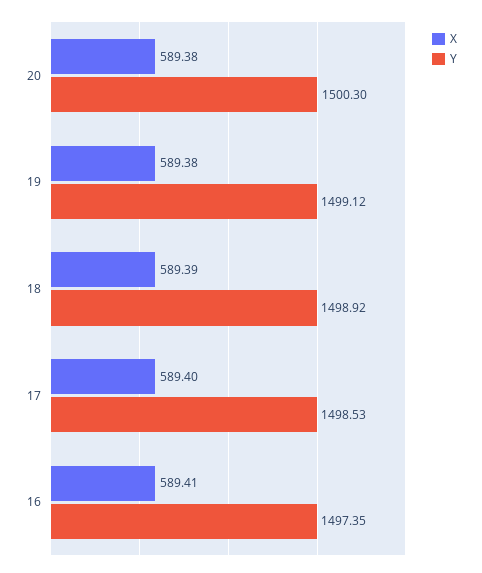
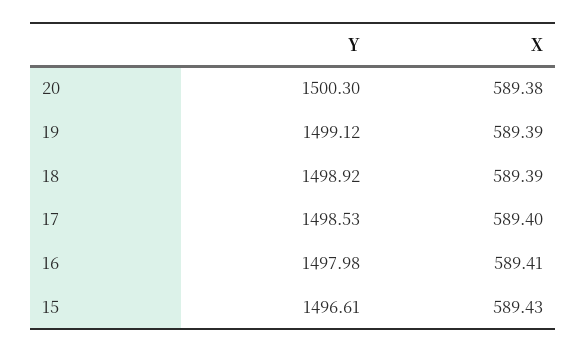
  {
    "X": {
      "20": 589.38,
-     "19": 589.38,
+     "19": 589.39,
      "18": 589.39,
      "17": 589.4,
-     "16": 589.41
+     "16": 589.41,
+     "15": 589.43
    },
    "Y": {
      "20": 1500.3,
      "19": 1499.12,
      "18": 1498.92,
      "17": 1498.53,
-     "16": 1497.35
+     "16": 1497.98,
+     "15": 1496.61
    }
  }

